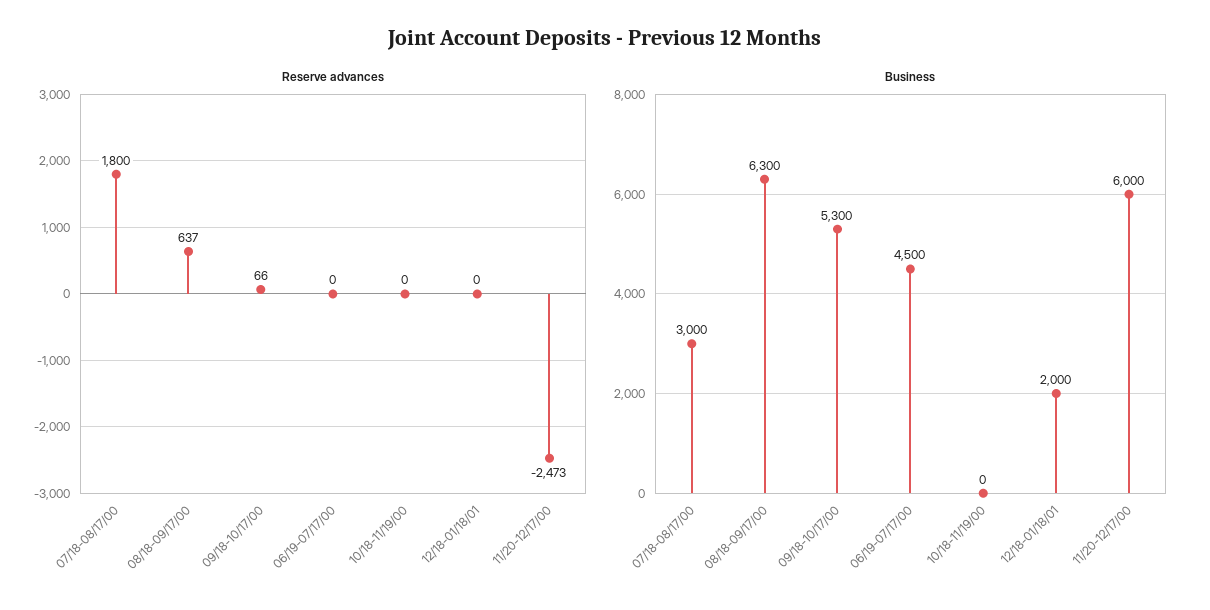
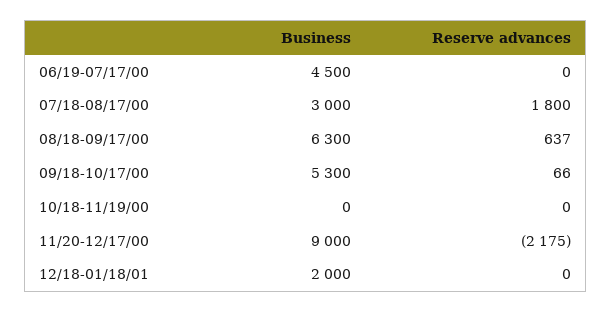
  {
    "Reserve advances": {
      "07/18-08/17/00": 1800,
      "08/18-09/17/00": 637,
      "09/18-10/17/00": 66,
      "06/19-07/17/00": 0,
      "10/18-11/19/00": 0,
      "12/18-01/18/01": 0,
-     "11/20-12/17/00": -2473
+     "11/20-12/17/00": -2175
    },
    "Business": {
      "07/18-08/17/00": 3000,
      "08/18-09/17/00": 6300,
      "09/18-10/17/00": 5300,
      "06/19-07/17/00": 4500,
      "10/18-11/19/00": 0,
      "12/18-01/18/01": 2000,
-     "11/20-12/17/00": 6000
+     "11/20-12/17/00": 9000
    }
  }

